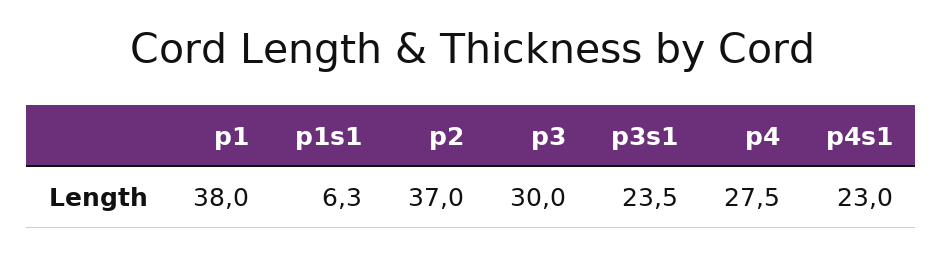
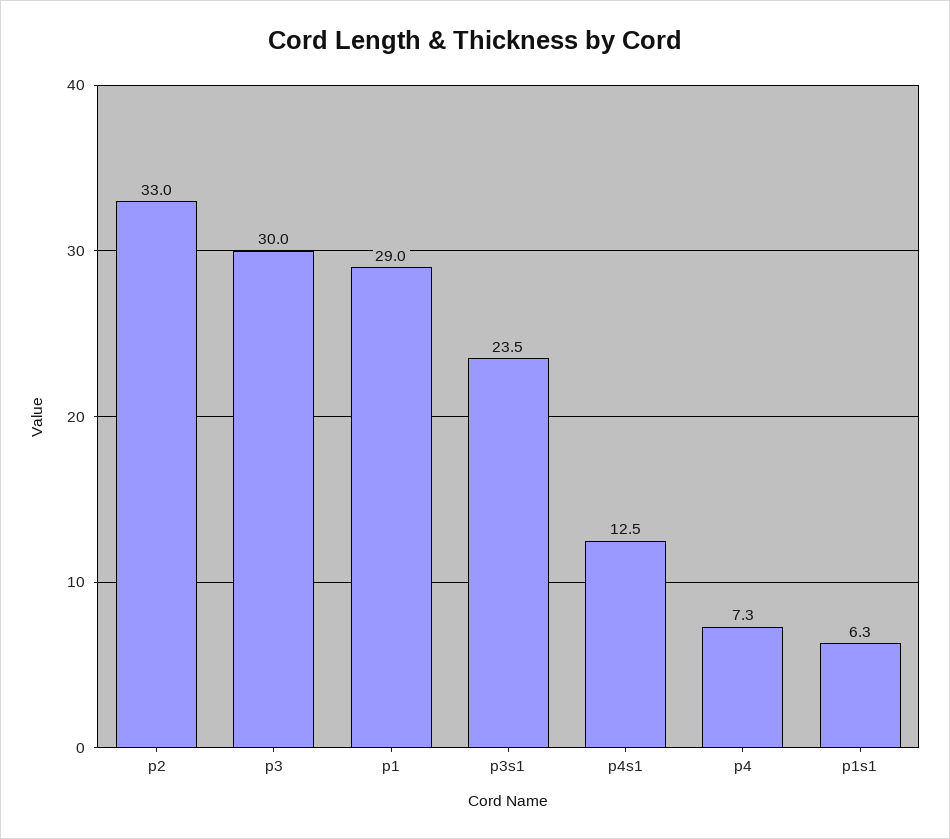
  {
-   "p1": 38,
+   "p1": 29,
    "p1s1": 6.3,
-   "p2": 37,
+   "p2": 33,
    "p3": 30,
    "p3s1": 23.5,
-   "p4": 27.5,
+   "p4": 7.3,
-   "p4s1": 23
+   "p4s1": 12.5
  }

